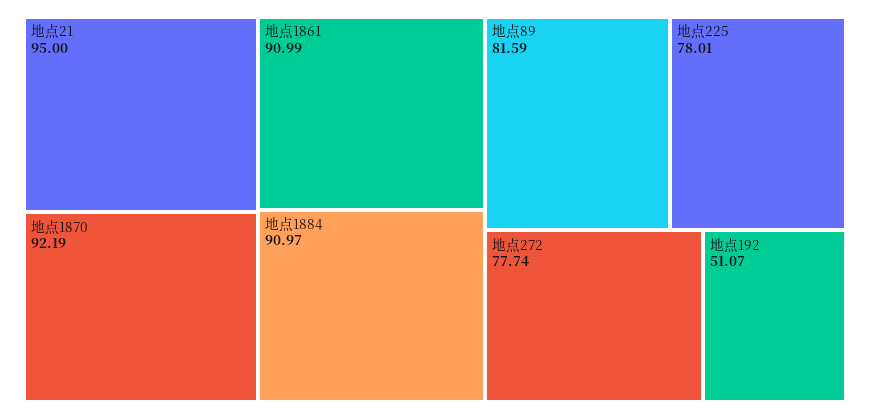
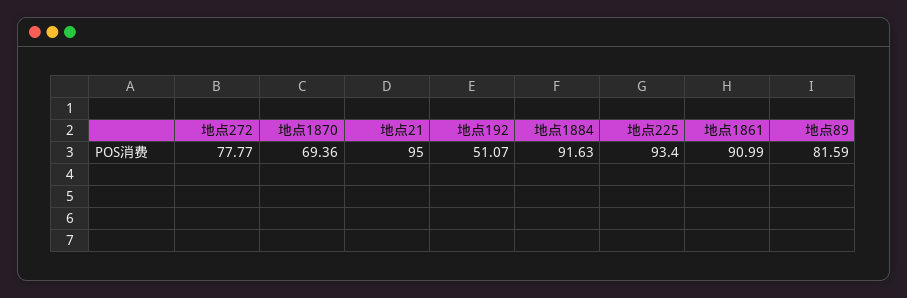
  {
    "地点21": 95,
-   "地点1870": 92.19,
+   "地点1870": 69.36,
    "地点1861": 90.99,
-   "地点1884": 90.97,
+   "地点1884": 91.63,
    "地点89": 81.59,
-   "地点225": 78.01,
+   "地点225": 93.4,
-   "地点272": 77.74,
+   "地点272": 77.77,
    "地点192": 51.07
  }

